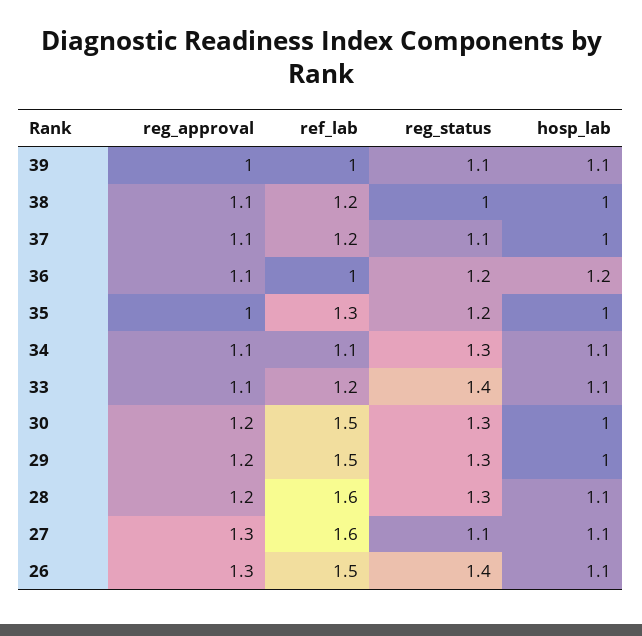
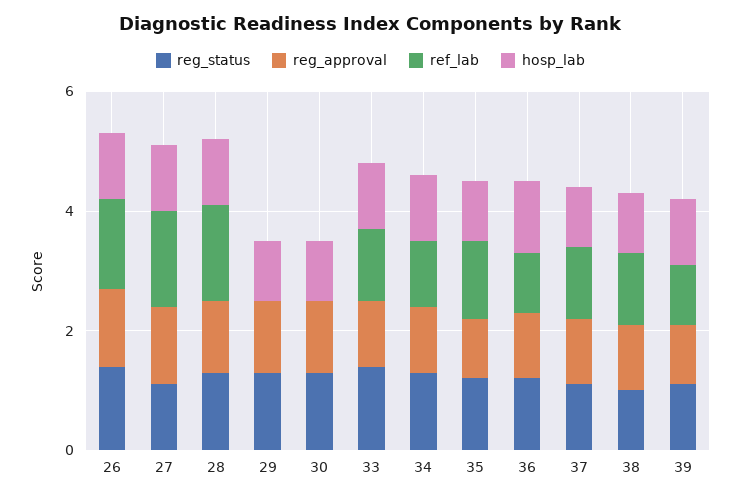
  {
    "reg_approval": {
      "39": 1,
      "38": 1.1,
      "37": 1.1,
      "36": 1.1,
      "35": 1,
      "34": 1.1,
      "33": 1.1,
      "30": 1.2,
      "29": 1.2,
      "28": 1.2,
      "27": 1.3,
      "26": 1.3
    },
    "ref_lab": {
      "39": 1,
      "38": 1.2,
      "37": 1.2,
      "36": 1,
      "35": 1.3,
      "34": 1.1,
      "33": 1.2,
-     "30": 1.5,
+     "30": 0,
-     "29": 1.5,
+     "29": 0,
      "28": 1.6,
      "27": 1.6,
      "26": 1.5
    },
    "reg_status": {
      "39": 1.1,
      "38": 1,
      "37": 1.1,
      "36": 1.2,
      "35": 1.2,
      "34": 1.3,
      "33": 1.4,
      "30": 1.3,
      "29": 1.3,
      "28": 1.3,
      "27": 1.1,
      "26": 1.4
    },
    "hosp_lab": {
      "39": 1.1,
      "38": 1,
      "37": 1,
      "36": 1.2,
      "35": 1,
      "34": 1.1,
      "33": 1.1,
      "30": 1,
      "29": 1,
      "28": 1.1,
      "27": 1.1,
      "26": 1.1
    }
  }

